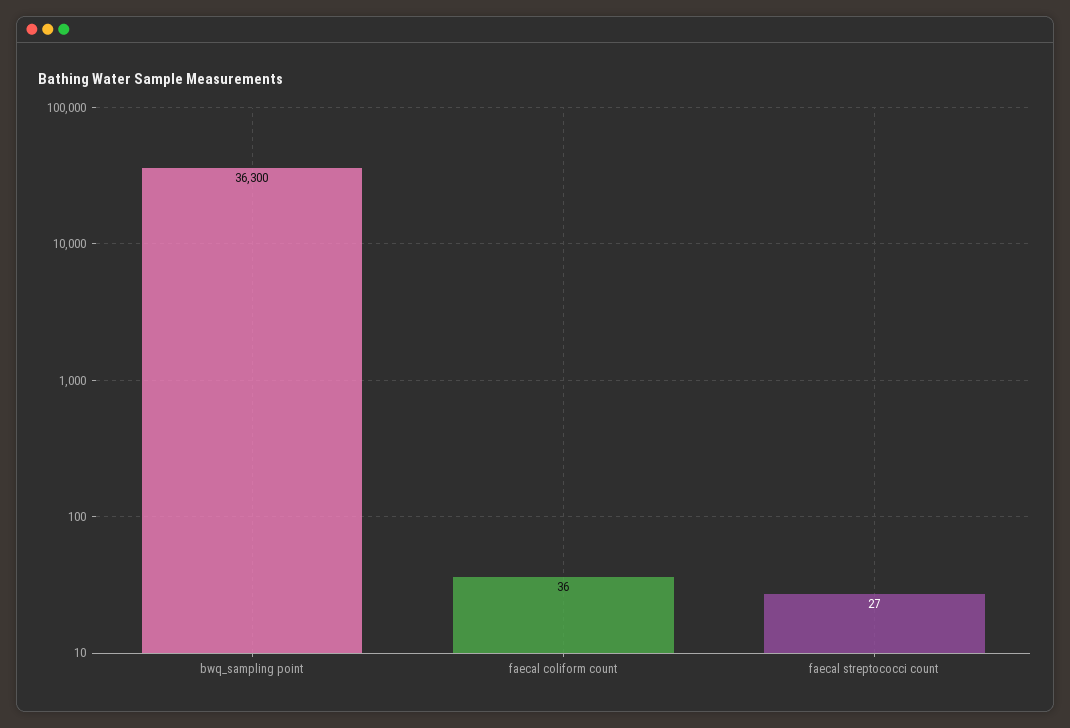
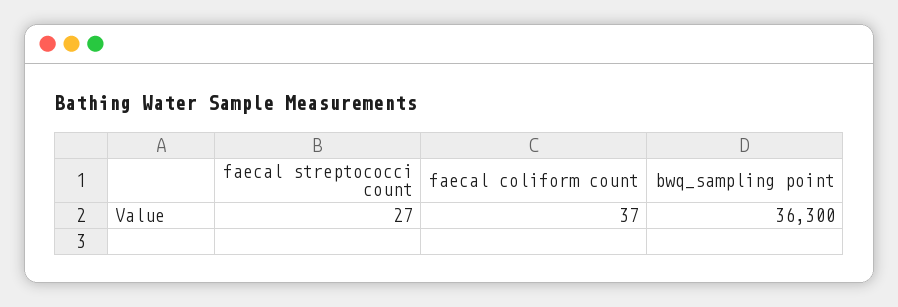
  {
    "bwq_sampling point": 36300,
-   "faecal coliform count": 36,
+   "faecal coliform count": 37,
    "faecal streptococci count": 27
  }

